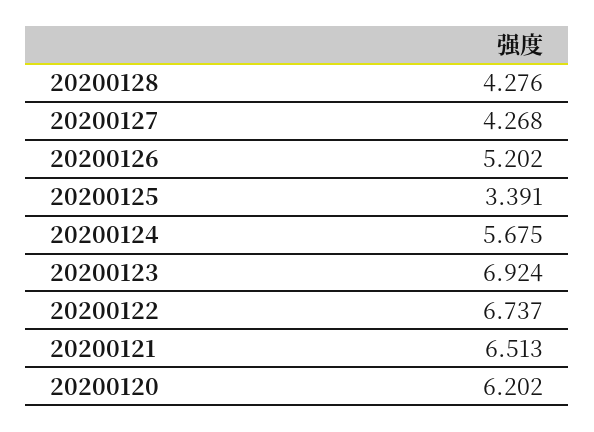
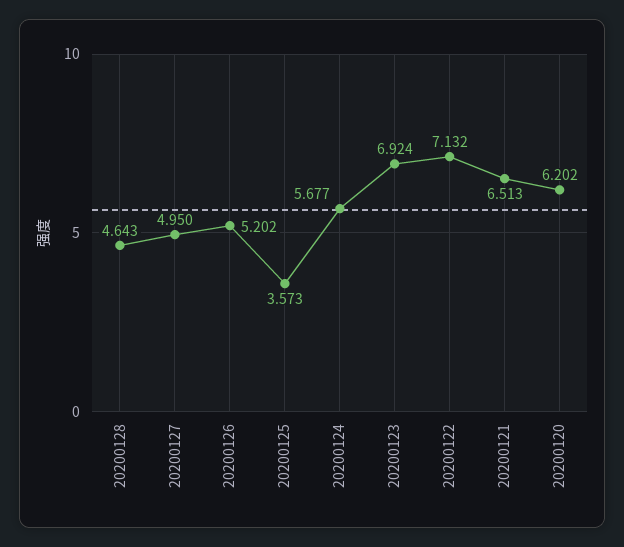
  {
-   "20200128": 4.276,
+   "20200128": 4.643,
-   "20200127": 4.268,
+   "20200127": 4.95,
    "20200126": 5.202,
-   "20200125": 3.391,
+   "20200125": 3.573,
-   "20200124": 5.675,
+   "20200124": 5.677,
    "20200123": 6.924,
-   "20200122": 6.737,
+   "20200122": 7.132,
    "20200121": 6.513,
    "20200120": 6.202
  }

